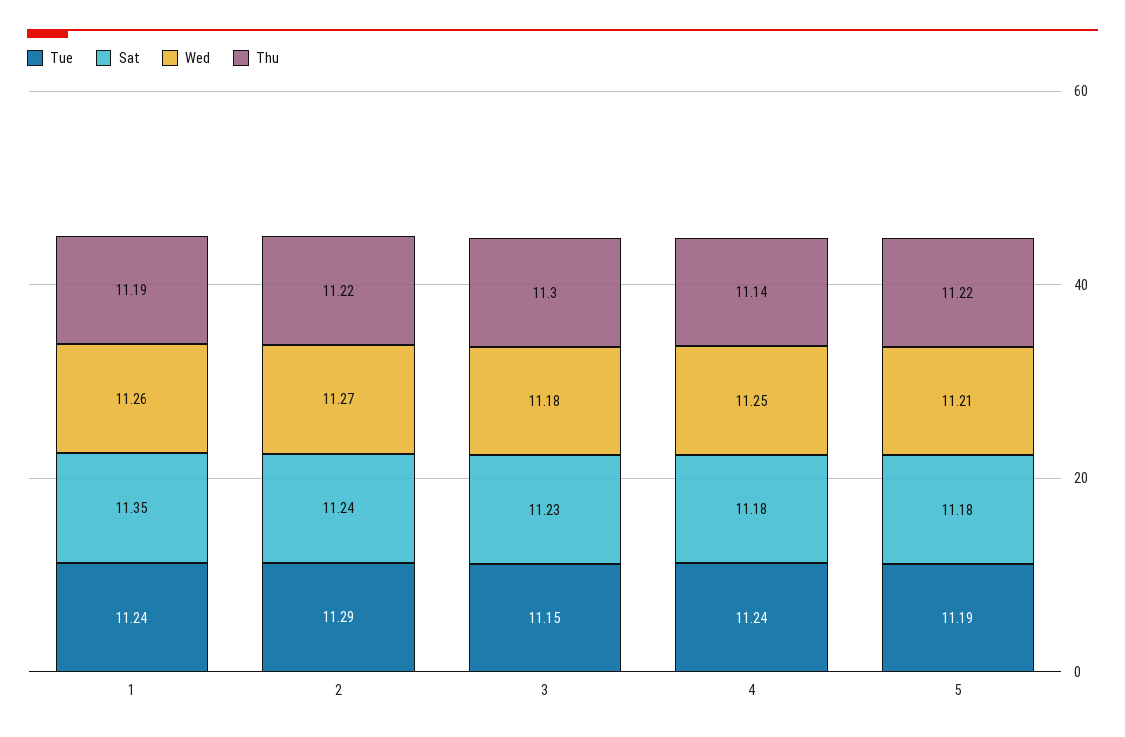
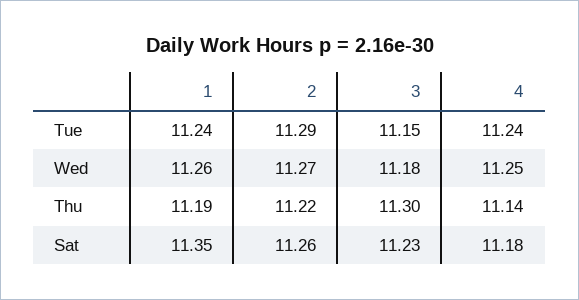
  {
    "Tue": {
      "1": 11.24,
      "2": 11.29,
      "3": 11.15,
-     "4": 11.24,
+     "4": 11.24
-     "5": 11.19
    },
    "Sat": {
      "1": 11.35,
-     "2": 11.24,
+     "2": 11.26,
      "3": 11.23,
-     "4": 11.18,
+     "4": 11.18
-     "5": 11.18
    },
    "Wed": {
      "1": 11.26,
      "2": 11.27,
      "3": 11.18,
-     "4": 11.25,
+     "4": 11.25
-     "5": 11.21
    },
    "Thu": {
      "1": 11.19,
      "2": 11.22,
      "3": 11.3,
-     "4": 11.14,
+     "4": 11.14
-     "5": 11.22
    }
  }

